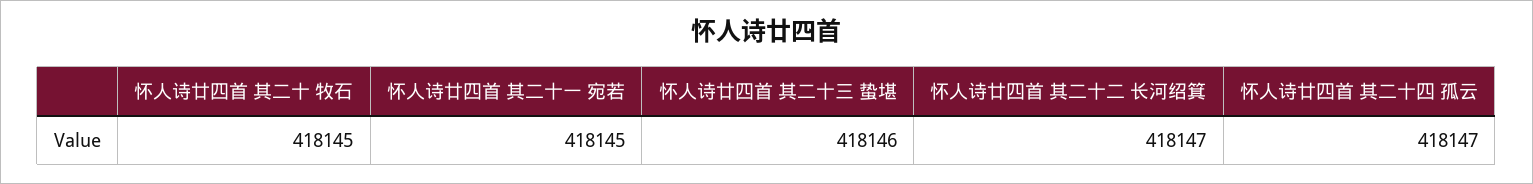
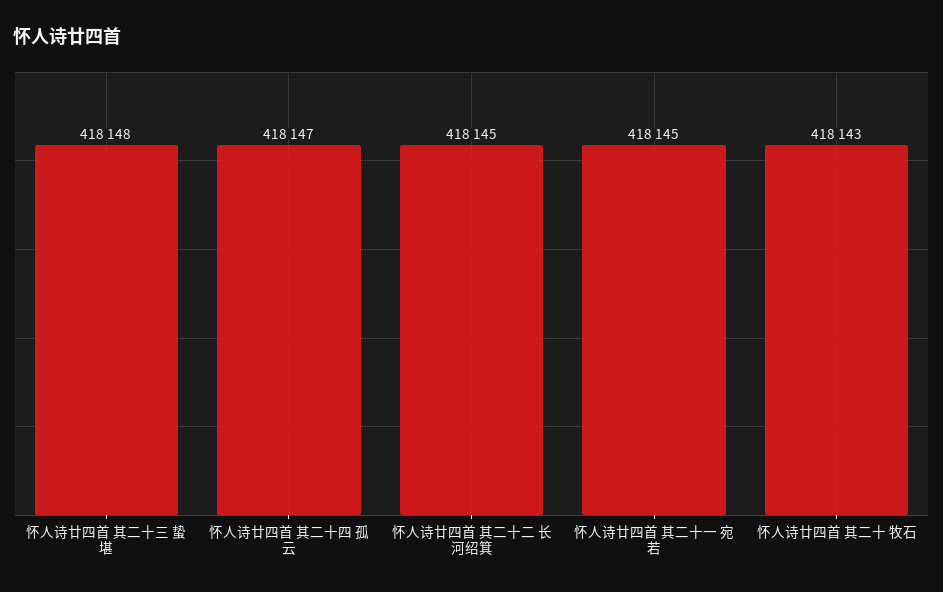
  {
-   "怀人诗廿四首 其二十 牧石": 418145,
+   "怀人诗廿四首 其二十 牧石": 418143,
    "怀人诗廿四首 其二十一 宛若": 418145,
-   "怀人诗廿四首 其二十三 蛰堪": 418146,
+   "怀人诗廿四首 其二十三 蛰堪": 418148,
-   "怀人诗廿四首 其二十二 长河绍箕": 418147,
+   "怀人诗廿四首 其二十二 长河绍箕": 418145,
    "怀人诗廿四首 其二十四 孤云": 418147
  }

